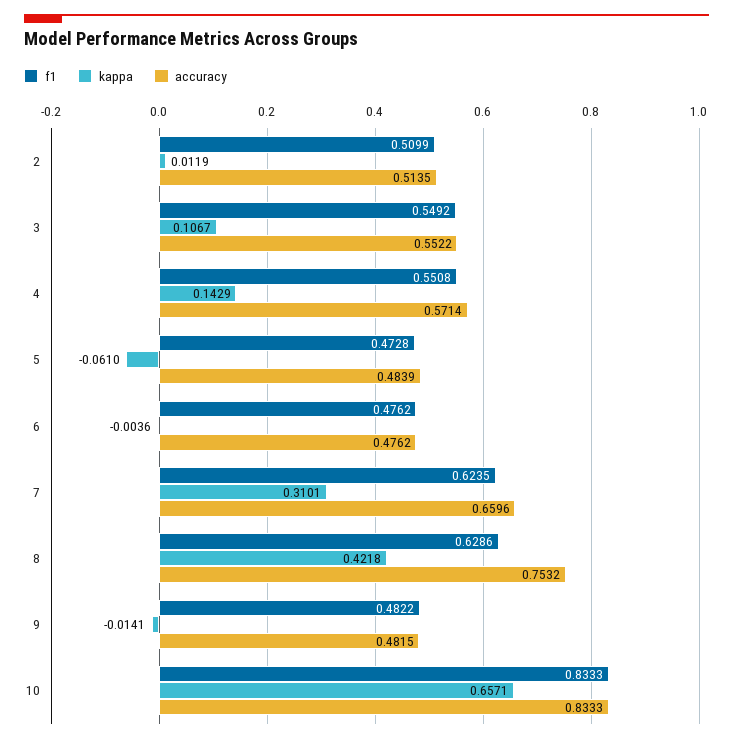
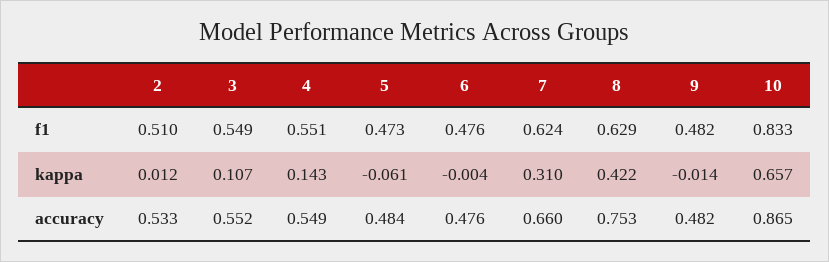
  {
    "f1": {
      "2": 0.5099,
      "3": 0.5492,
      "4": 0.5508,
      "5": 0.4728,
      "6": 0.4762,
      "7": 0.6235,
      "8": 0.6286,
      "9": 0.4822,
      "10": 0.8333
    },
    "kappa": {
      "2": 0.0119,
      "3": 0.1067,
      "4": 0.1429,
      "5": -0.061,
      "6": -0.0036,
      "7": 0.3101,
      "8": 0.4218,
      "9": -0.0141,
      "10": 0.6571
    },
    "accuracy": {
-     "2": 0.5135,
+     "2": 0.533,
      "3": 0.5522,
-     "4": 0.5714,
+     "4": 0.549,
      "5": 0.4839,
      "6": 0.4762,
      "7": 0.6596,
      "8": 0.7532,
      "9": 0.4815,
-     "10": 0.8333
+     "10": 0.865
    }
  }

